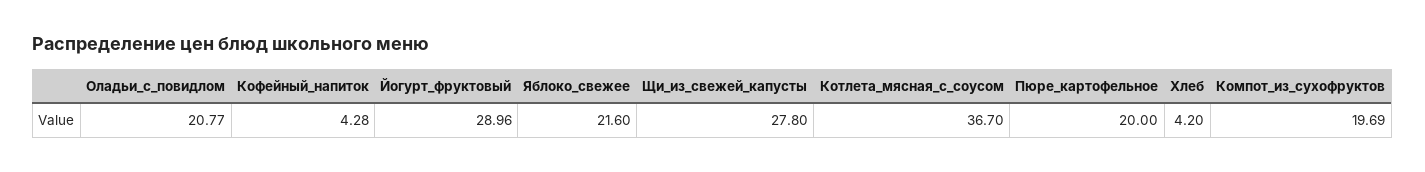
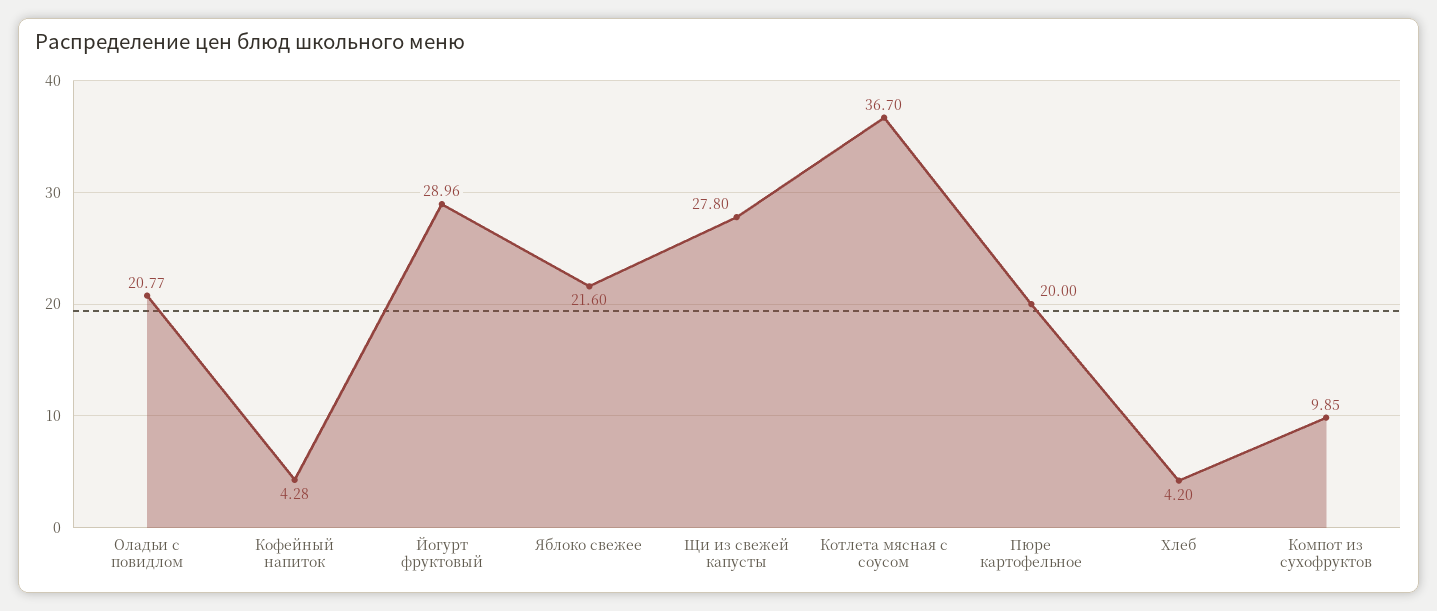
  {
    "Оладьи_с_повидлом": 20.77,
    "Кофейный_напиток": 4.28,
    "Йогурт_фруктовый": 28.96,
    "Яблоко_свежее": 21.6,
    "Щи_из_свежей_капусты": 27.8,
    "Котлета_мясная_с_соусом": 36.7,
    "Пюре_картофельное": 20,
    "Хлеб": 4.2,
-   "Компот_из_сухофруктов": 19.69
+   "Компот_из_сухофруктов": 9.85
  }

